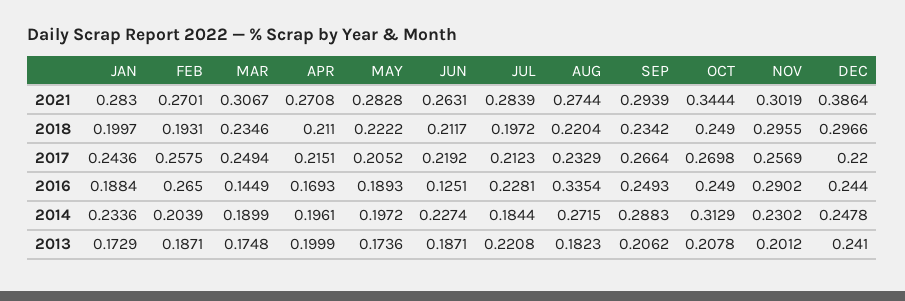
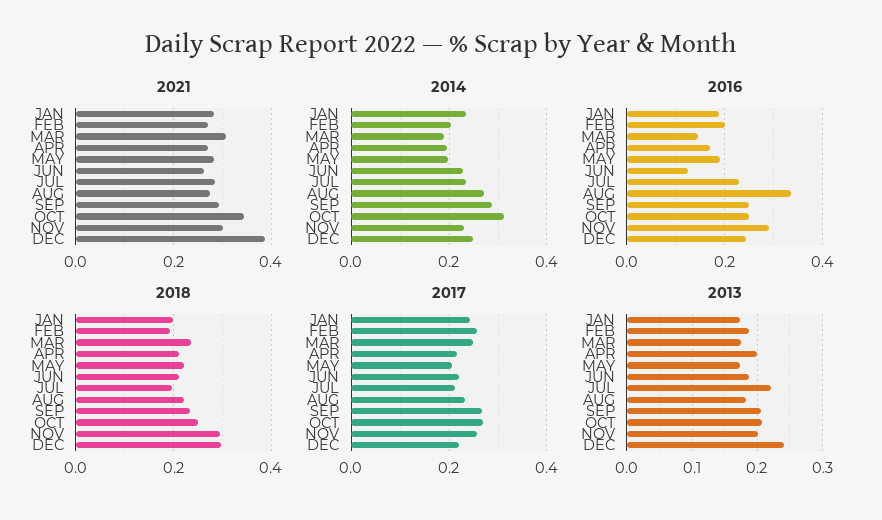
  {
    "2021": {
      "JAN": 0.283,
      "FEB": 0.2701,
      "MAR": 0.3067,
      "APR": 0.2708,
      "MAY": 0.2828,
      "JUN": 0.2631,
      "JUL": 0.2839,
      "AUG": 0.2744,
      "SEP": 0.2939,
      "OCT": 0.3444,
      "NOV": 0.3019,
      "DEC": 0.3864
    },
    "2018": {
      "JAN": 0.1997,
      "FEB": 0.1931,
      "MAR": 0.2346,
      "APR": 0.211,
      "MAY": 0.2222,
      "JUN": 0.2117,
      "JUL": 0.1972,
      "AUG": 0.2204,
      "SEP": 0.2342,
      "OCT": 0.249,
      "NOV": 0.2955,
      "DEC": 0.2966
    },
    "2017": {
      "JAN": 0.2436,
      "FEB": 0.2575,
      "MAR": 0.2494,
      "APR": 0.2151,
      "MAY": 0.2052,
      "JUN": 0.2192,
      "JUL": 0.2123,
      "AUG": 0.2329,
      "SEP": 0.2664,
      "OCT": 0.2698,
      "NOV": 0.2569,
      "DEC": 0.22
    },
    "2016": {
      "JAN": 0.1884,
-     "FEB": 0.265,
+     "FEB": 0.2,
      "MAR": 0.1449,
      "APR": 0.1693,
      "MAY": 0.1893,
      "JUN": 0.1251,
      "JUL": 0.2281,
      "AUG": 0.3354,
      "SEP": 0.2493,
      "OCT": 0.249,
      "NOV": 0.2902,
      "DEC": 0.244
    },
    "2014": {
      "JAN": 0.2336,
      "FEB": 0.2039,
      "MAR": 0.1899,
      "APR": 0.1961,
      "MAY": 0.1972,
      "JUN": 0.2274,
-     "JUL": 0.1844,
+     "JUL": 0.24,
      "AUG": 0.2715,
      "SEP": 0.2883,
      "OCT": 0.3129,
      "NOV": 0.2302,
      "DEC": 0.2478
    },
    "2013": {
      "JAN": 0.1729,
      "FEB": 0.1871,
      "MAR": 0.1748,
      "APR": 0.1999,
      "MAY": 0.1736,
      "JUN": 0.1871,
      "JUL": 0.2208,
      "AUG": 0.1823,
      "SEP": 0.2062,
      "OCT": 0.2078,
      "NOV": 0.2012,
      "DEC": 0.241
    }
  }

